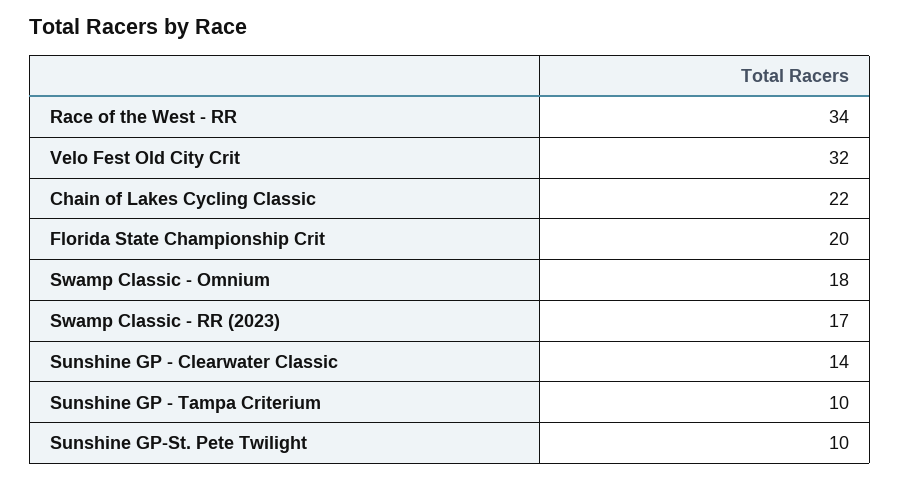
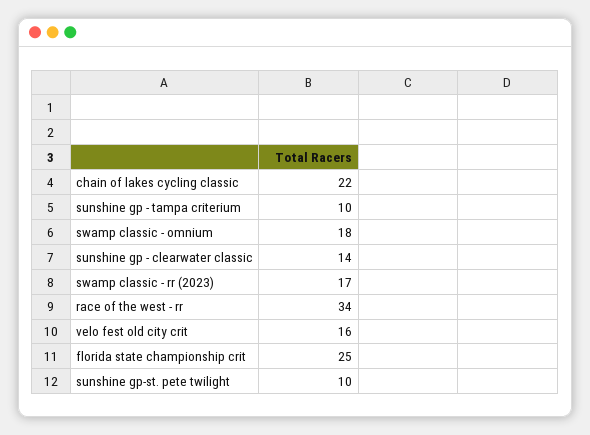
  {
    "Race of the West - RR": 34,
-   "Velo Fest Old City Crit": 32,
+   "Velo Fest Old City Crit": 16,
    "Chain of Lakes Cycling Classic": 22,
-   "Florida State Championship Crit": 20,
+   "Florida State Championship Crit": 25,
    "Swamp Classic - Omnium": 18,
    "Swamp Classic - RR (2023)": 17,
    "Sunshine GP - Clearwater Classic": 14,
    "Sunshine GP - Tampa Criterium": 10,
    "Sunshine GP-St. Pete Twilight": 10
  }

